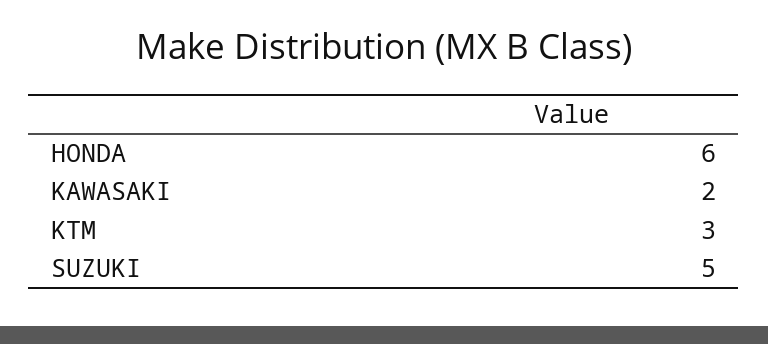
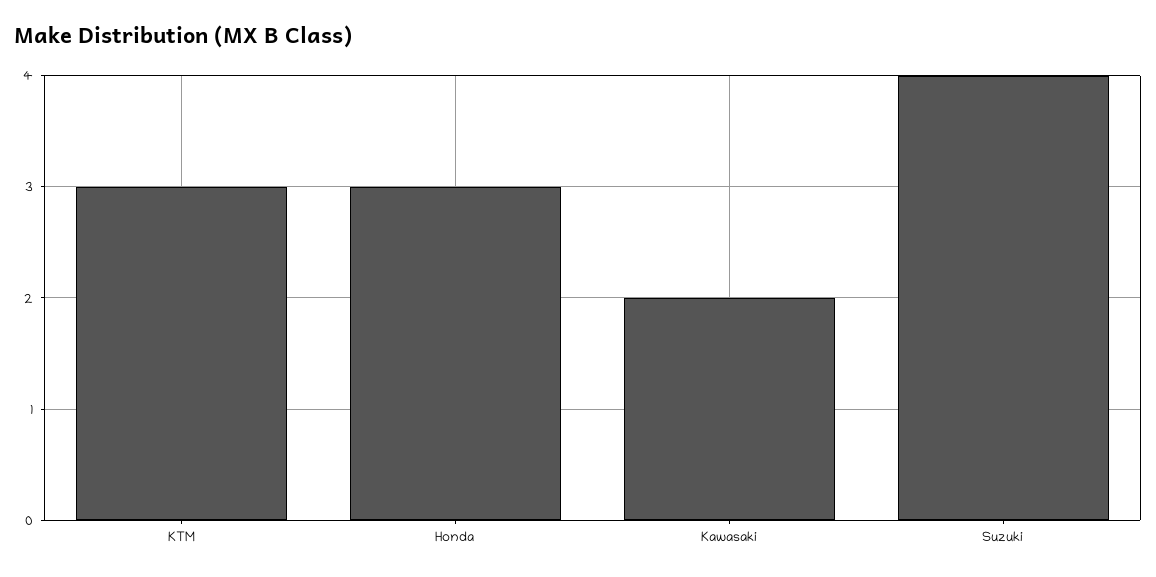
  {
-   "HONDA": 6,
+   "HONDA": 3,
    "KAWASAKI": 2,
    "KTM": 3,
-   "SUZUKI": 5
+   "SUZUKI": 4
  }

